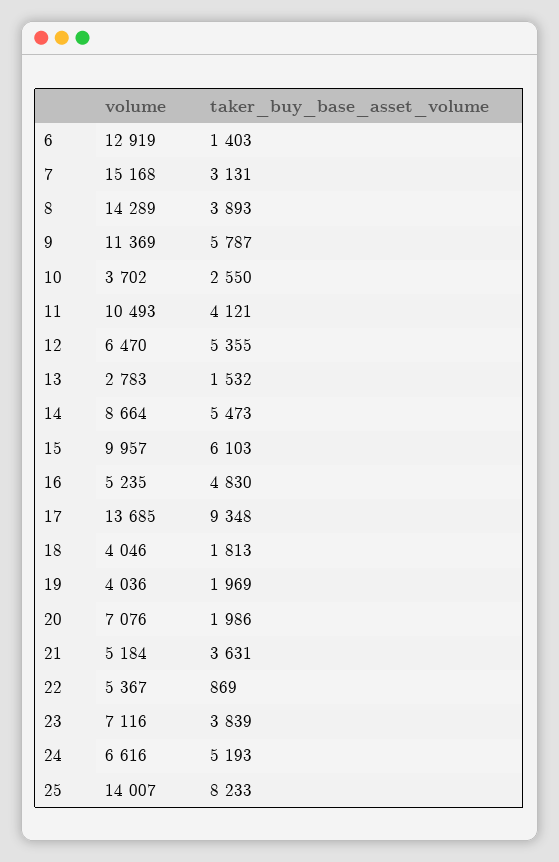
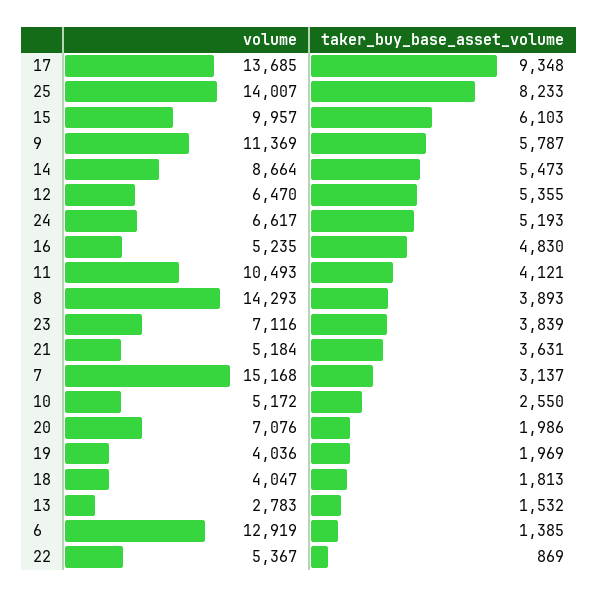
  {
    "volume": {
      "6": 12919,
      "7": 15168,
-     "8": 14289,
+     "8": 14293,
      "9": 11369,
-     "10": 3702,
+     "10": 5172,
      "11": 10493,
      "12": 6470,
      "13": 2783,
      "14": 8664,
      "15": 9957,
      "16": 5235,
      "17": 13685,
-     "18": 4046,
+     "18": 4047,
      "19": 4036,
      "20": 7076,
      "21": 5184,
      "22": 5367,
      "23": 7116,
-     "24": 6616,
+     "24": 6617,
      "25": 14007
    },
    "taker_buy_base_asset_volume": {
-     "6": 1403,
+     "6": 1385,
-     "7": 3131,
+     "7": 3137,
      "8": 3893,
      "9": 5787,
      "10": 2550,
      "11": 4121,
      "12": 5355,
      "13": 1532,
      "14": 5473,
      "15": 6103,
      "16": 4830,
      "17": 9348,
      "18": 1813,
      "19": 1969,
      "20": 1986,
      "21": 3631,
      "22": 869,
      "23": 3839,
      "24": 5193,
      "25": 8233
    }
  }

